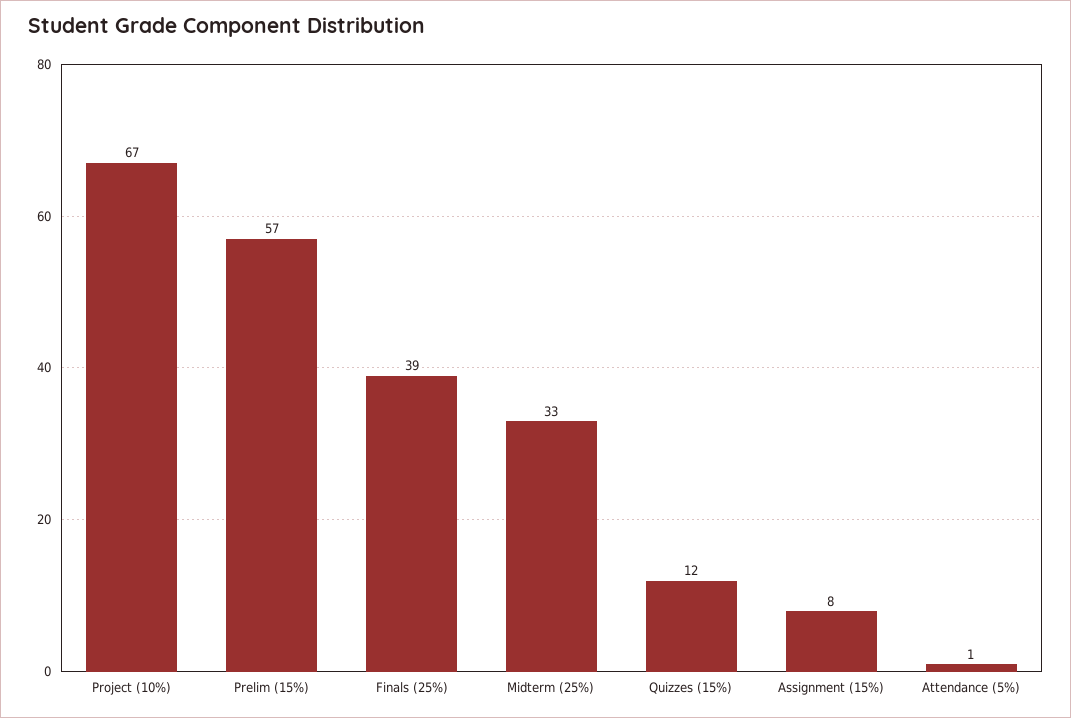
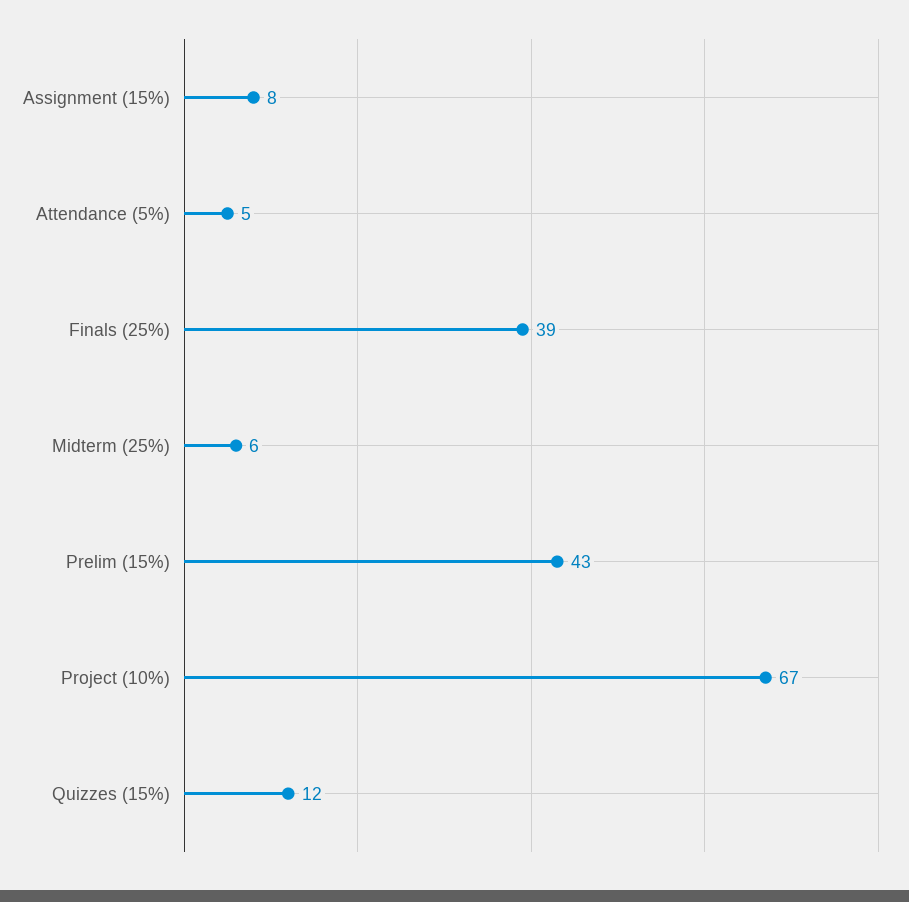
  {
    "Project (10%)": 67,
-   "Prelim (15%)": 57,
+   "Prelim (15%)": 43,
    "Finals (25%)": 39,
-   "Midterm (25%)": 33,
+   "Midterm (25%)": 6,
    "Quizzes (15%)": 12,
    "Assignment (15%)": 8,
-   "Attendance (5%)": 1
+   "Attendance (5%)": 5
  }

